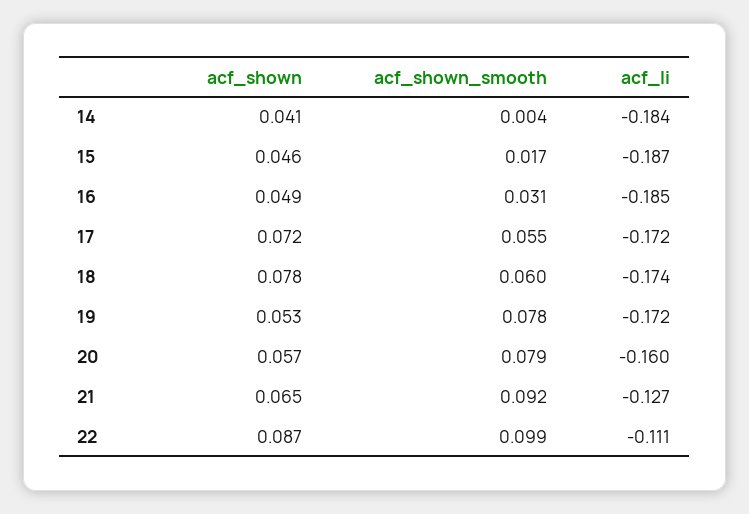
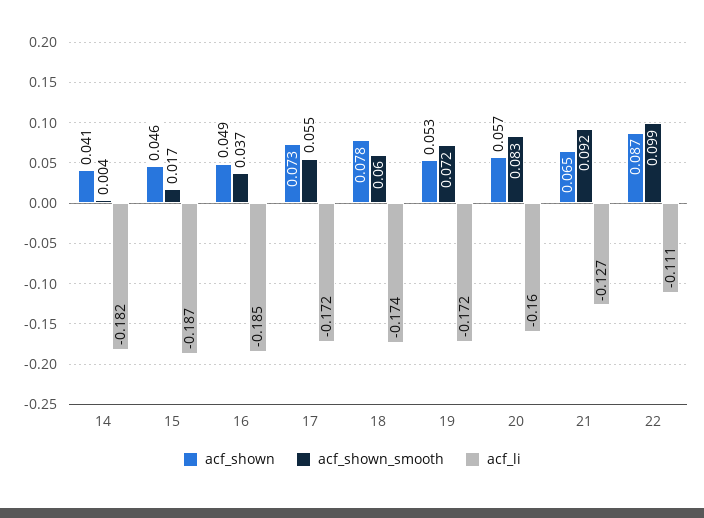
  {
    "acf_shown": {
      "14": 0.041,
      "15": 0.046,
      "16": 0.049,
-     "17": 0.072,
+     "17": 0.073,
      "18": 0.078,
      "19": 0.053,
      "20": 0.057,
      "21": 0.065,
      "22": 0.087
    },
    "acf_shown_smooth": {
      "14": 0.004,
      "15": 0.017,
-     "16": 0.031,
+     "16": 0.037,
      "17": 0.055,
      "18": 0.06,
-     "19": 0.078,
+     "19": 0.072,
-     "20": 0.079,
+     "20": 0.083,
      "21": 0.092,
      "22": 0.099
    },
    "acf_li": {
-     "14": -0.184,
+     "14": -0.182,
      "15": -0.187,
      "16": -0.185,
      "17": -0.172,
      "18": -0.174,
      "19": -0.172,
      "20": -0.16,
      "21": -0.127,
      "22": -0.111
    }
  }

